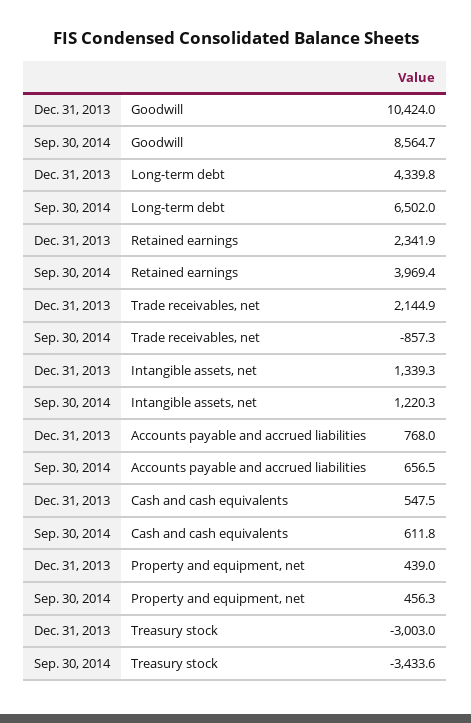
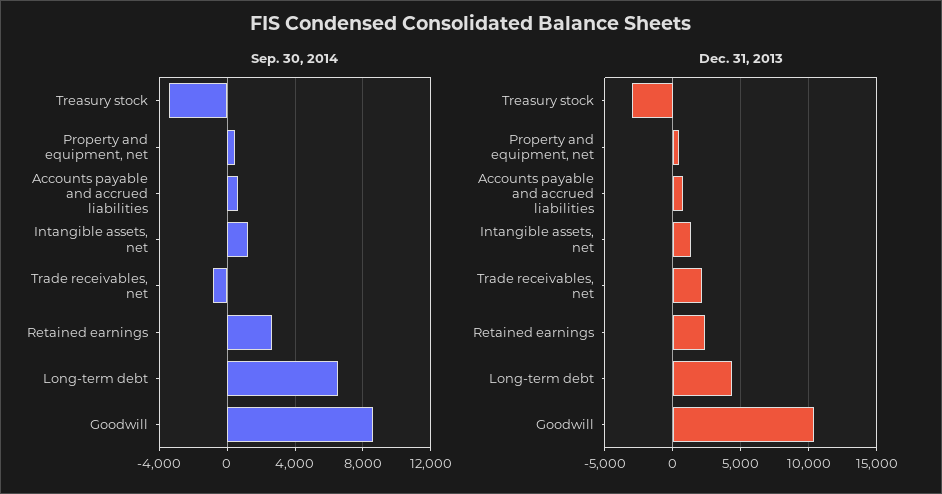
  {
    "Dec. 31, 2013": {
      "Goodwill": 10424,
      "Long-term debt": 4339.8,
      "Retained earnings": 2341.9,
      "Trade receivables, net": 2144.9,
      "Intangible assets, net": 1339.3,
      "Accounts payable and accrued liabilities": 768,
-     "Cash and cash equivalents": 547.5,
      "Property and equipment, net": 439,
      "Treasury stock": -3003
    },
    "Sep. 30, 2014": {
      "Goodwill": 8564.7,
      "Long-term debt": 6502,
-     "Retained earnings": 3969.4,
+     "Retained earnings": 2500,
      "Trade receivables, net": -857.3,
      "Intangible assets, net": 1220.3,
      "Accounts payable and accrued liabilities": 656.5,
-     "Cash and cash equivalents": 611.8,
      "Property and equipment, net": 456.3,
      "Treasury stock": -3433.6
    }
  }

